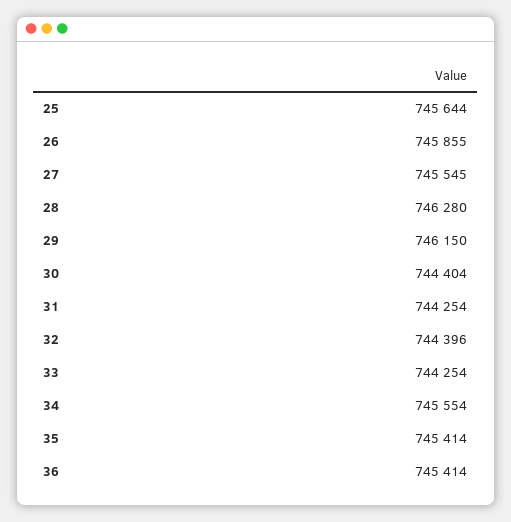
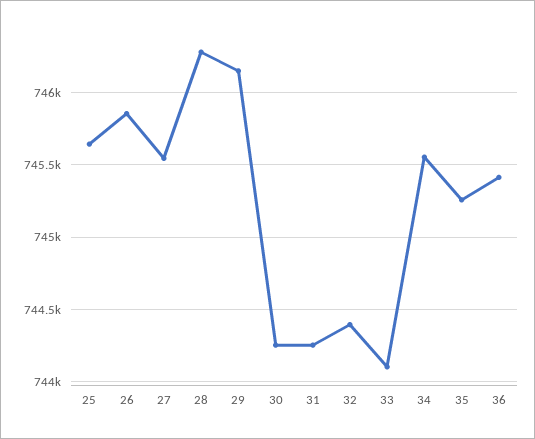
  {
    "25": 745644,
    "26": 745855,
    "27": 745545,
    "28": 746280,
    "29": 746150,
-   "30": 744404,
+   "30": 744250,
    "31": 744254,
    "32": 744396,
-   "33": 744254,
+   "33": 744100,
    "34": 745554,
-   "35": 745414,
+   "35": 745250,
    "36": 745414
  }

